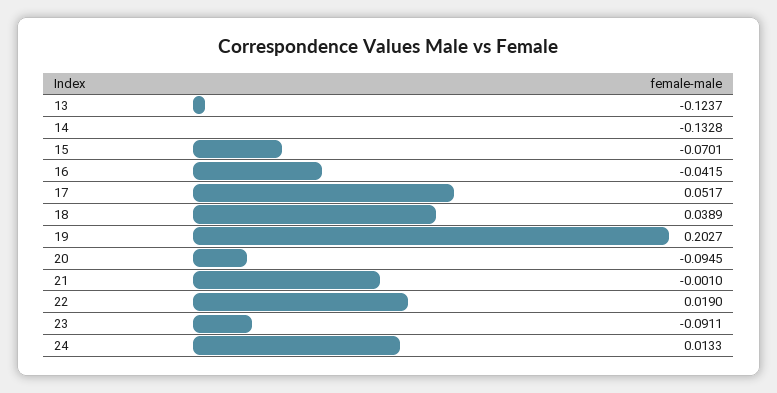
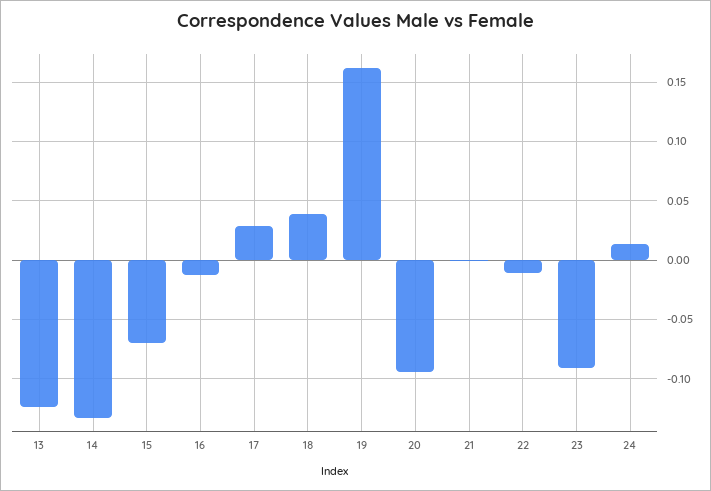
  {
    "13": -0.1237,
    "14": -0.1328,
    "15": -0.0701,
-   "16": -0.0415,
+   "16": -0.01,
-   "17": 0.0517,
+   "17": 0.03,
    "18": 0.0389,
-   "19": 0.2027,
+   "19": 0.16,
    "20": -0.0945,
    "21": -0.001,
-   "22": 0.019,
+   "22": -0.01,
    "23": -0.0911,
    "24": 0.0133
  }

